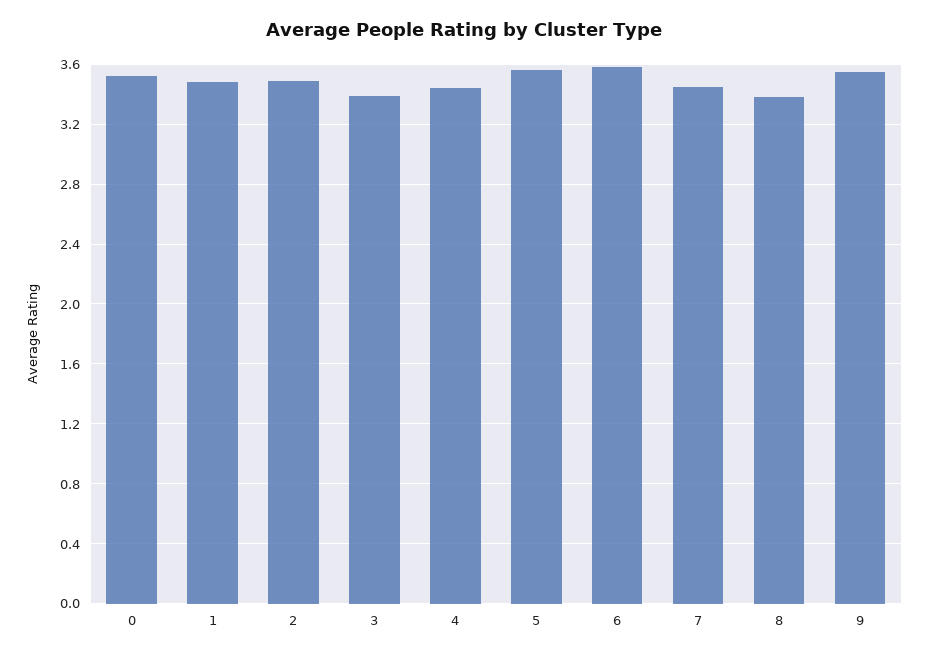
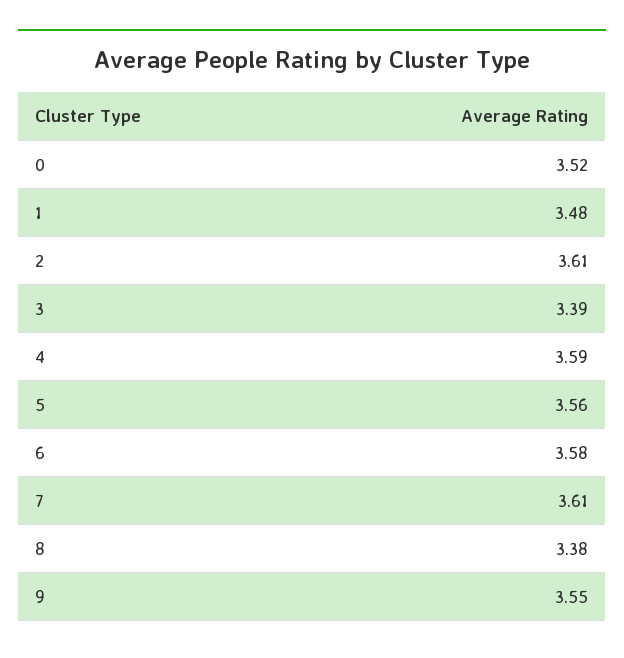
  {
    "0": 3.52,
    "1": 3.48,
-   "2": 3.5,
+   "2": 3.61,
    "3": 3.39,
-   "4": 3.45,
+   "4": 3.59,
    "5": 3.56,
    "6": 3.58,
-   "7": 3.45,
+   "7": 3.61,
    "8": 3.38,
    "9": 3.55
  }

